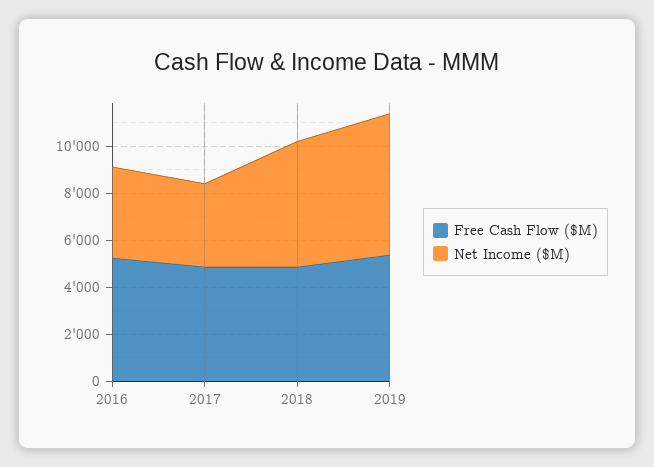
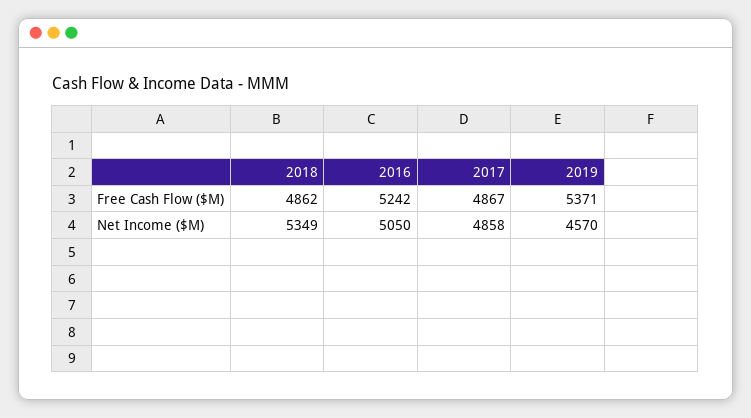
  {
    "Free Cash Flow ($M)": {
      "2016": 5242,
      "2017": 4867,
      "2018": 4862,
      "2019": 5371
    },
    "Net Income ($M)": {
-     "2016": 4000,
+     "2016": 5050,
-     "2017": 3500,
+     "2017": 4858,
      "2018": 5349,
-     "2019": 6000
+     "2019": 4570
    }
  }

